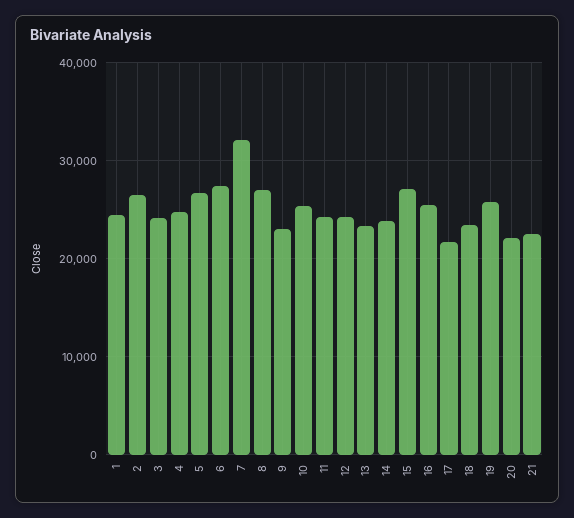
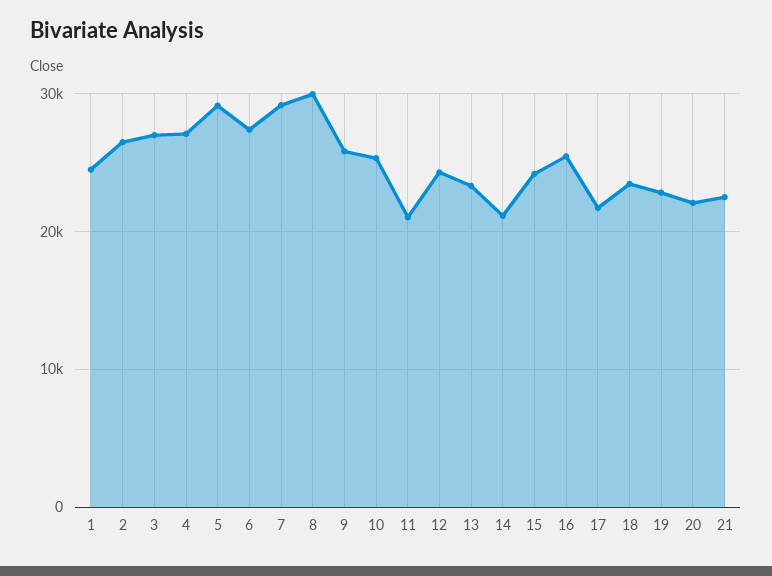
  {
    "1": 24000,
    "2": 26000,
-   "3": 24000,
+   "3": 27000,
-   "4": 25000,
+   "4": 27000,
-   "5": 27000,
+   "5": 29000,
    "6": 27000,
-   "7": 32000,
+   "7": 29000,
-   "8": 27000,
+   "8": 30000,
-   "9": 23000,
+   "9": 26000,
    "10": 25000,
-   "11": 24000,
+   "11": 21000,
    "12": 24000,
    "13": 23000,
-   "14": 24000,
+   "14": 21000,
-   "15": 27000,
+   "15": 24000,
    "16": 25000,
    "17": 22000,
    "18": 23000,
-   "19": 26000,
+   "19": 23000,
    "20": 22000,
    "21": 23000
  }

